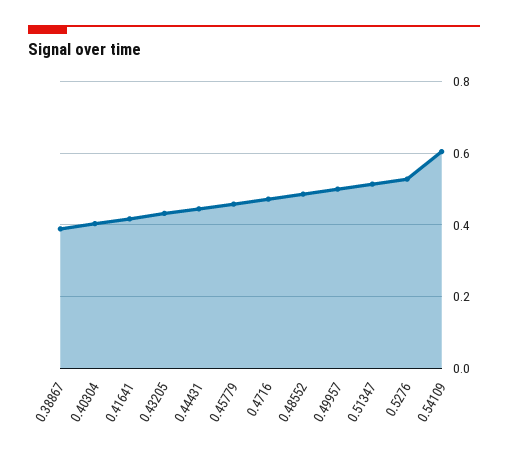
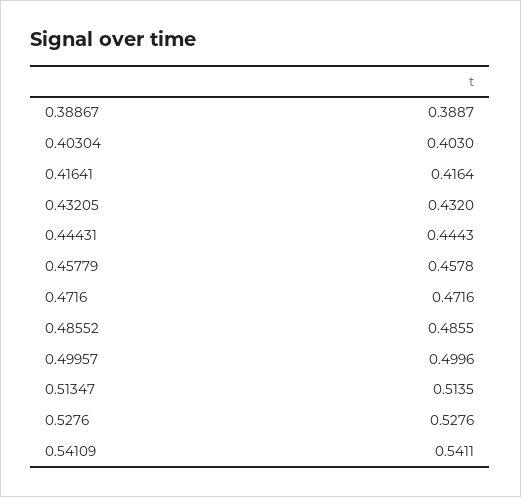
  {
    "0.38867": 0.3887,
    "0.40304": 0.403,
    "0.41641": 0.4164,
    "0.43205": 0.432,
    "0.44431": 0.4443,
    "0.45779": 0.4578,
    "0.4716": 0.4716,
    "0.48552": 0.4855,
    "0.49957": 0.4996,
    "0.51347": 0.5135,
    "0.5276": 0.5276,
-   "0.54109": 0.6
+   "0.54109": 0.5411
  }

